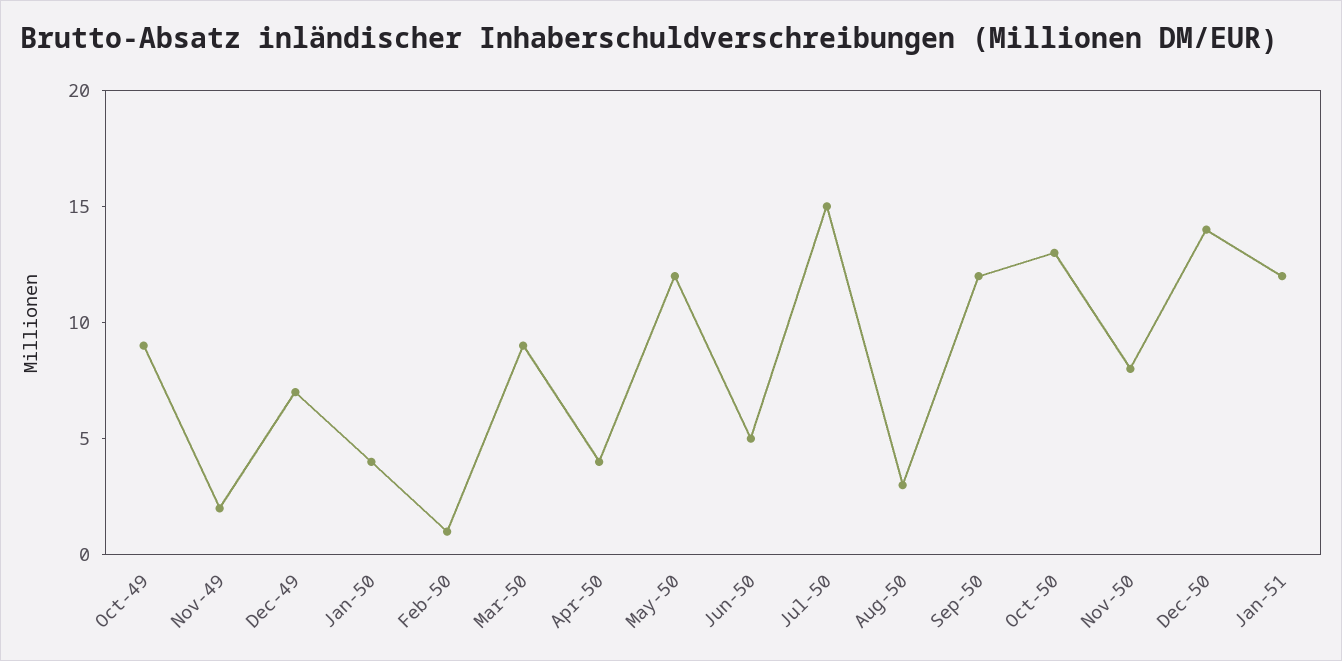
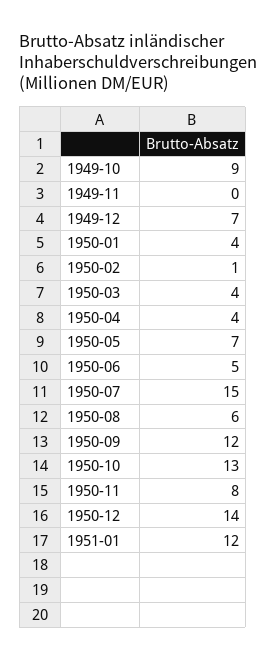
  {
    "Oct-49": 9,
-   "Nov-49": 2,
+   "Nov-49": 0,
    "Dec-49": 7,
    "Jan-50": 4,
    "Feb-50": 1,
-   "Mar-50": 9,
+   "Mar-50": 4,
    "Apr-50": 4,
-   "May-50": 12,
+   "May-50": 7,
    "Jun-50": 5,
    "Jul-50": 15,
-   "Aug-50": 3,
+   "Aug-50": 6,
    "Sep-50": 12,
    "Oct-50": 13,
    "Nov-50": 8,
    "Dec-50": 14,
    "Jan-51": 12
  }

